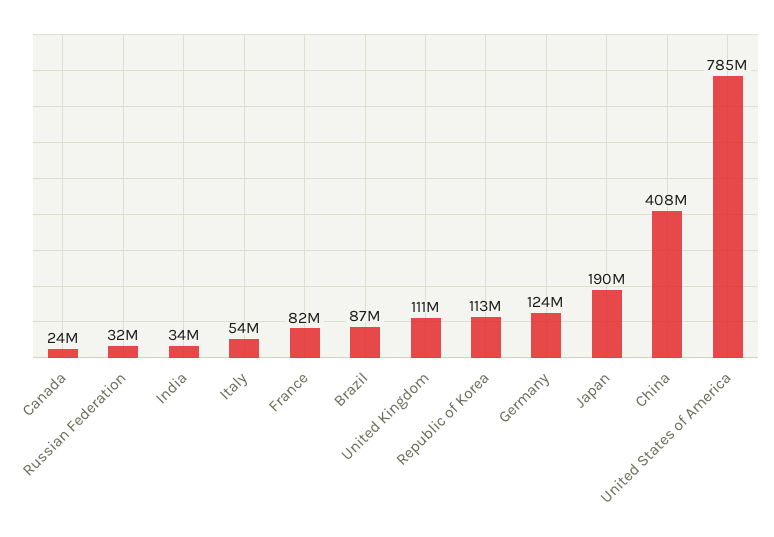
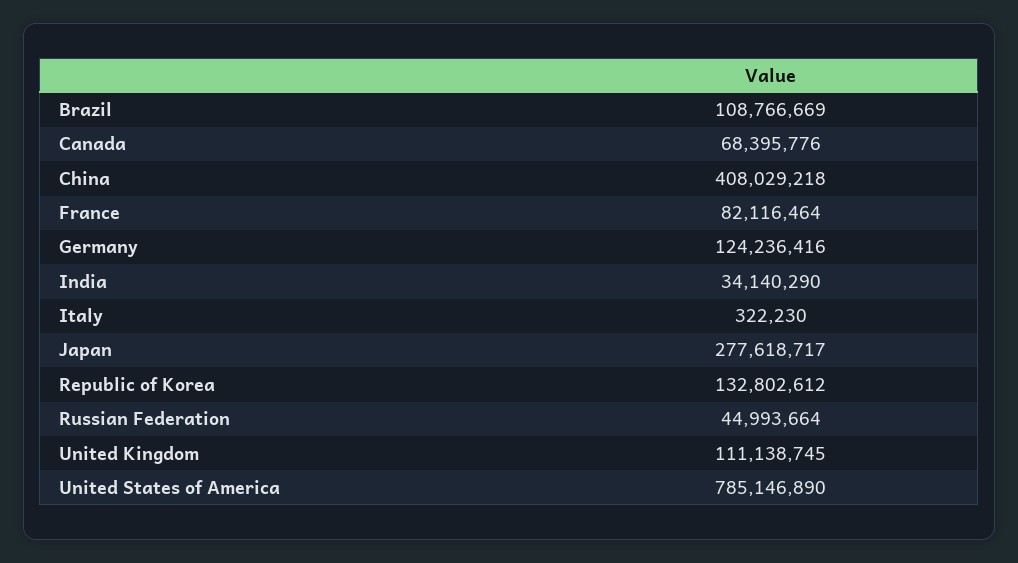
  {
-   "Canada": 24000000,
+   "Canada": 68395776,
-   "Russian Federation": 32000000,
+   "Russian Federation": 44993664,
    "India": 34140290,
-   "Italy": 54000000,
+   "Italy": 322230,
    "France": 82116464,
-   "Brazil": 87000000,
+   "Brazil": 108766669,
    "United Kingdom": 111138745,
-   "Republic of Korea": 113000000,
+   "Republic of Korea": 132802612,
    "Germany": 124236416,
-   "Japan": 190000000,
+   "Japan": 277618717,
    "China": 408029218,
    "United States of America": 785146890
  }

